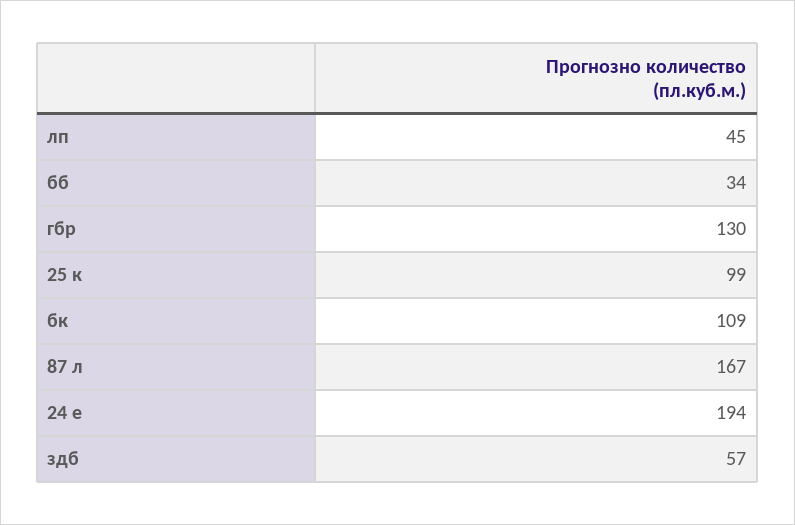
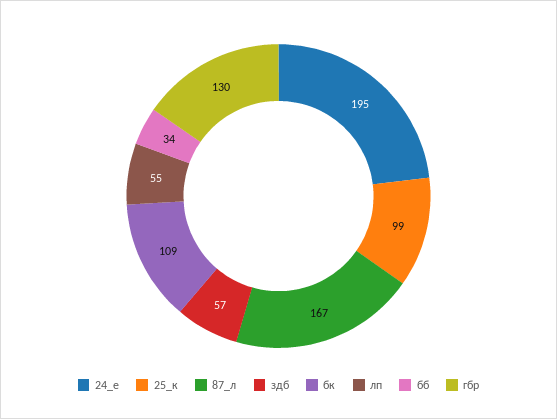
  {
-   "лп": 45,
+   "лп": 55,
    "бб": 34,
    "гбр": 130,
    "25 к": 99,
    "бк": 109,
    "87 л": 167,
-   "24 е": 194,
+   "24 е": 195,
    "здб": 57
  }

